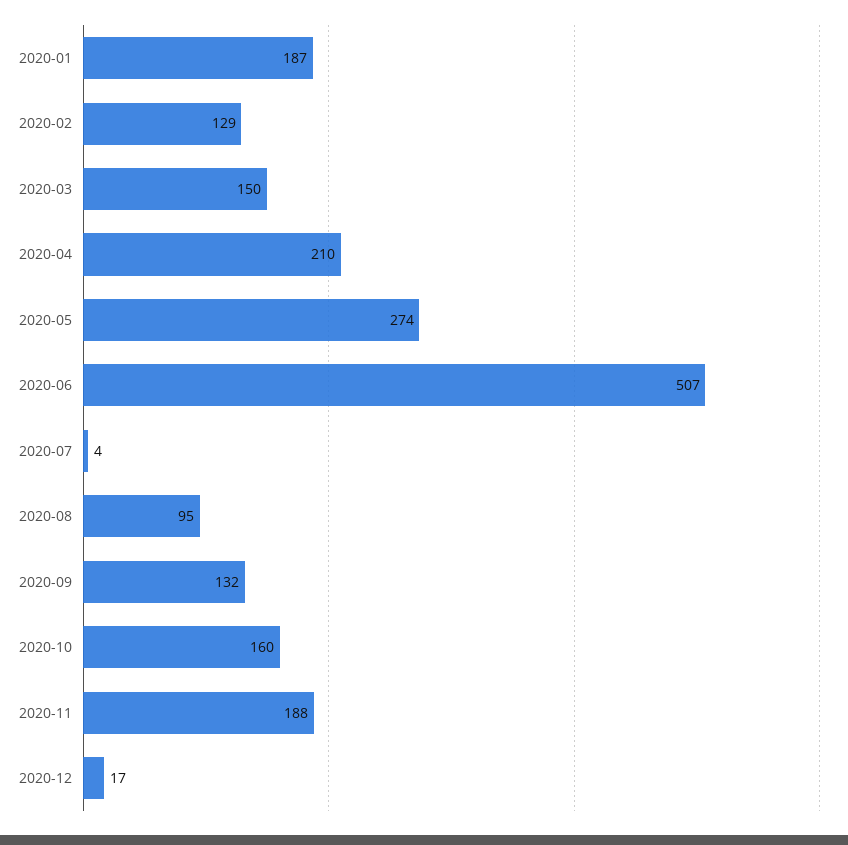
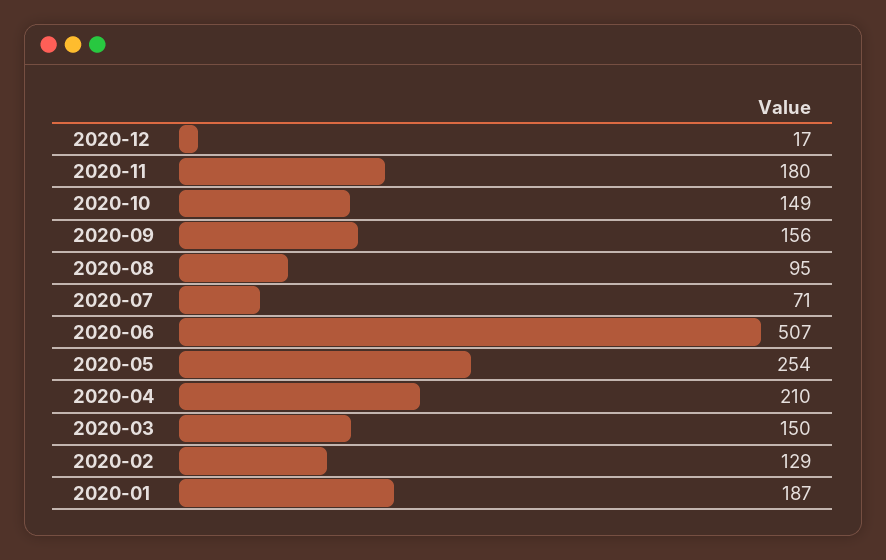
  {
    "2020-01": 187,
    "2020-02": 129,
    "2020-03": 150,
    "2020-04": 210,
-   "2020-05": 274,
+   "2020-05": 254,
    "2020-06": 507,
-   "2020-07": 4,
+   "2020-07": 71,
    "2020-08": 95,
-   "2020-09": 132,
+   "2020-09": 156,
-   "2020-10": 160,
+   "2020-10": 149,
-   "2020-11": 188,
+   "2020-11": 180,
    "2020-12": 17
  }

